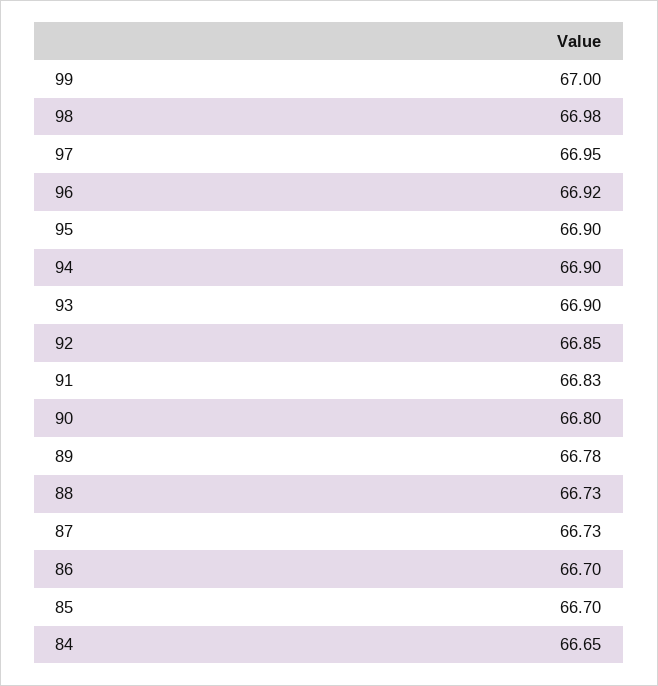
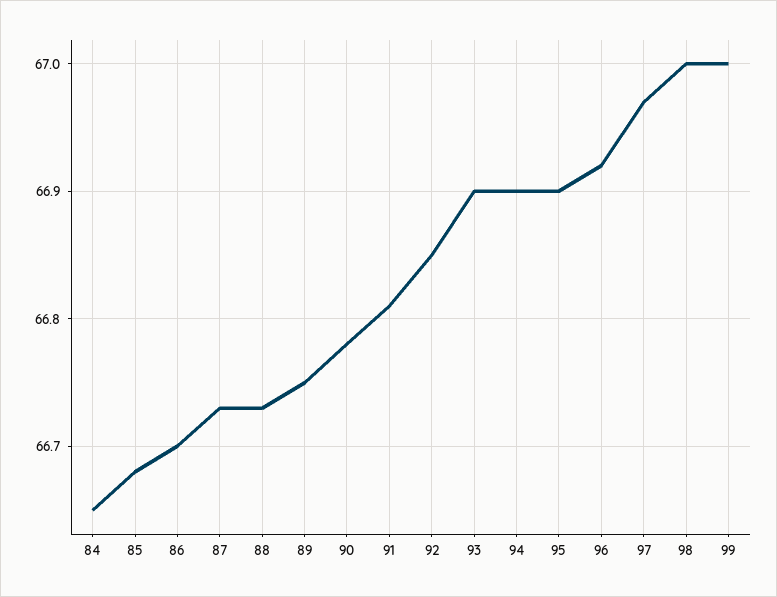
  {
    "99": 67,
-   "98": 66.98,
+   "98": 67,
-   "97": 66.95,
+   "97": 66.97,
    "96": 66.92,
    "95": 66.9,
    "94": 66.9,
    "93": 66.9,
    "92": 66.85,
-   "91": 66.83,
+   "91": 66.81,
-   "90": 66.8,
+   "90": 66.78,
-   "89": 66.78,
+   "89": 66.75,
    "88": 66.73,
    "87": 66.73,
    "86": 66.7,
-   "85": 66.7,
+   "85": 66.68,
    "84": 66.65
  }

